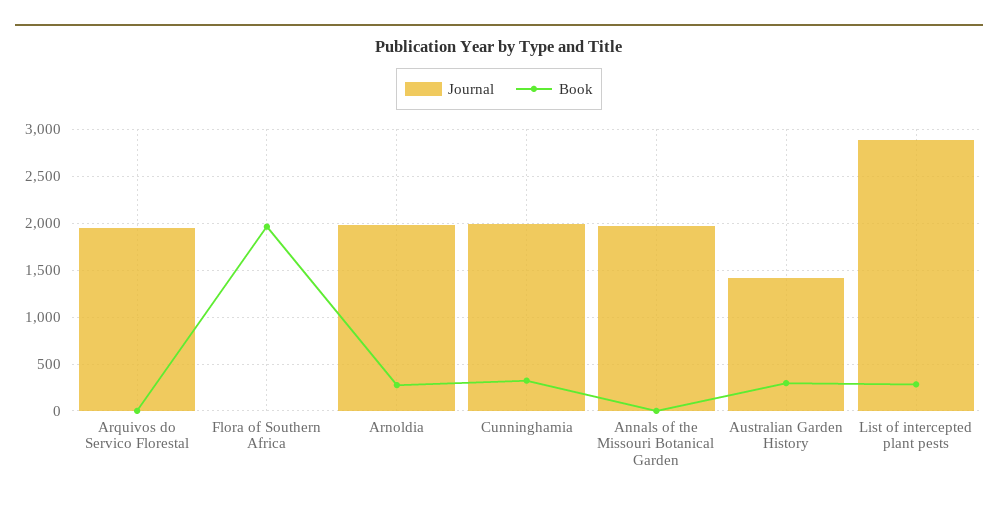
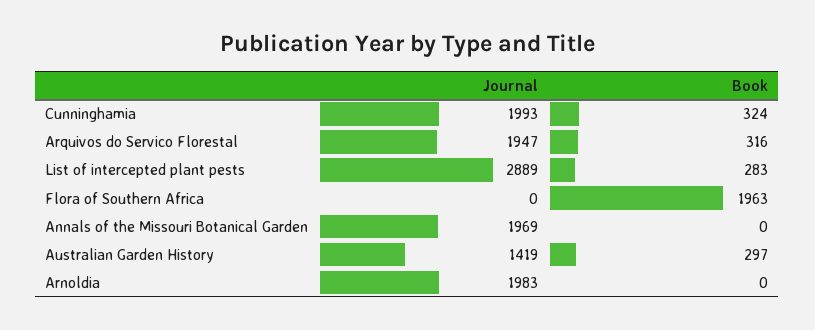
  {
    "Journal": {
      "Arquivos do Servico Florestal": 1947,
      "Flora of Southern Africa": 0,
      "Arnoldia": 1983,
      "Cunninghamia": 1993,
      "Annals of the Missouri Botanical Garden": 1969,
      "Australian Garden History": 1419,
      "List of intercepted plant pests": 2889
    },
    "Book": {
-     "Arquivos do Servico Florestal": 0,
+     "Arquivos do Servico Florestal": 316,
      "Flora of Southern Africa": 1963,
-     "Arnoldia": 300,
+     "Arnoldia": 0,
      "Cunninghamia": 324,
      "Annals of the Missouri Botanical Garden": 0,
      "Australian Garden History": 297,
      "List of intercepted plant pests": 283
    }
  }

